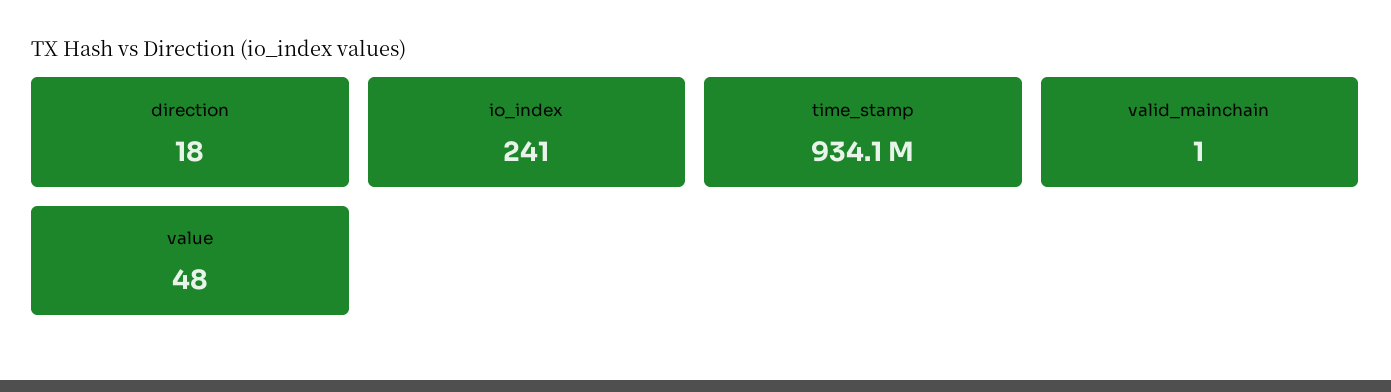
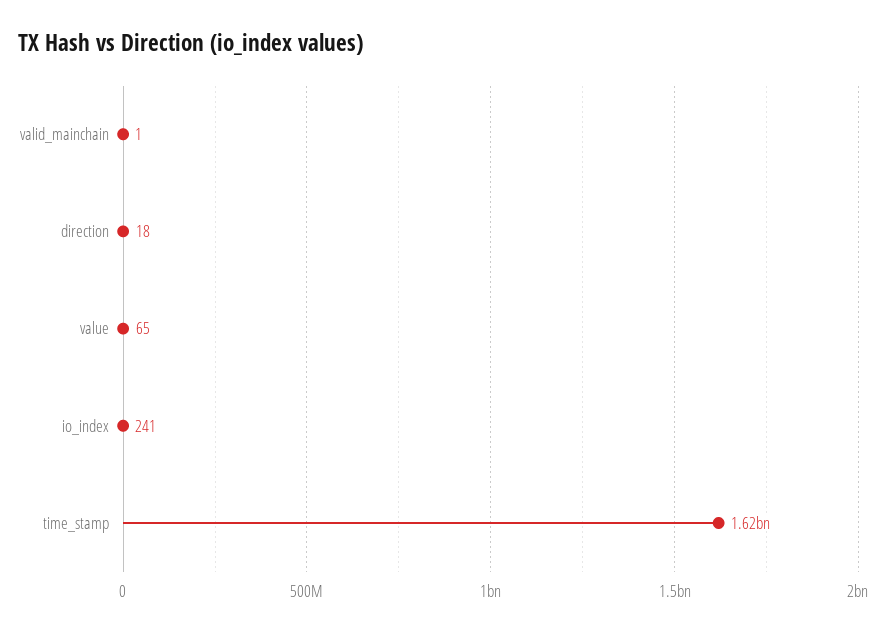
  {
    "direction": 18,
    "io_index": 241,
-   "time_stamp": 934100000,
+   "time_stamp": 1620000000,
    "valid_mainchain": 1,
-   "value": 48
+   "value": 65
  }

